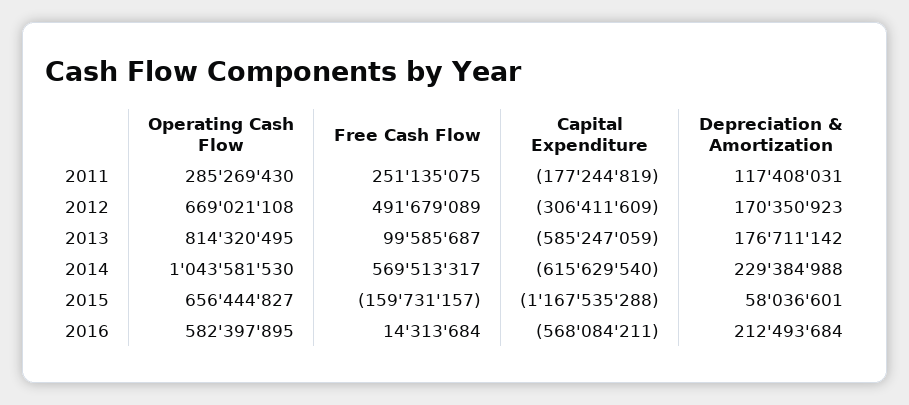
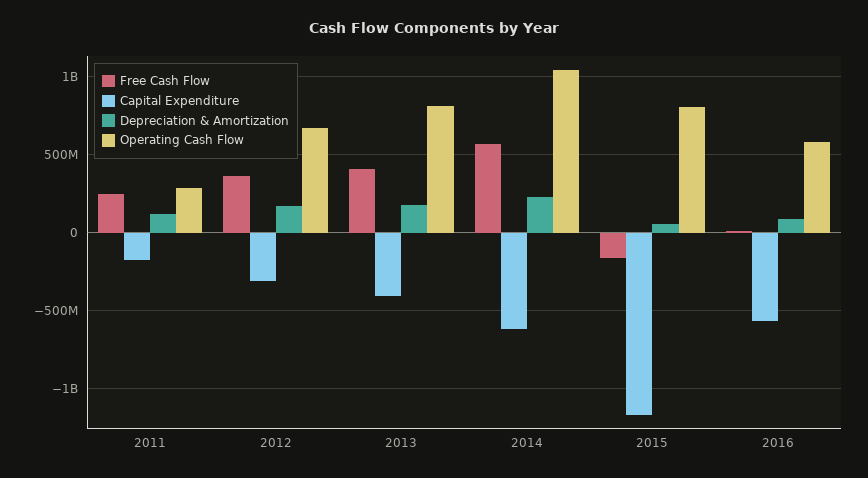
  {
    "Operating Cash Flow": {
      "2011": 285269430,
      "2012": 669021108,
      "2013": 814320495,
      "2014": 1043581530,
-     "2015": 656444827,
+     "2015": 800000000,
      "2016": 582397895
    },
    "Free Cash Flow": {
      "2011": 251135075,
-     "2012": 491679089,
+     "2012": 350000000,
-     "2013": 99585687,
+     "2013": 400000000,
      "2014": 569513317,
      "2015": -159731157,
      "2016": 14313684
    },
    "Capital Expenditure": {
      "2011": -177244819,
      "2012": -306411609,
-     "2013": -585247059,
+     "2013": -400000000,
      "2014": -615629540,
      "2015": -1167535288,
      "2016": -568084211
    },
    "Depreciation & Amortization": {
      "2011": 117408031,
      "2012": 170350923,
      "2013": 176711142,
      "2014": 229384988,
      "2015": 58036601,
-     "2016": 212493684
+     "2016": 100000000
    }
  }

